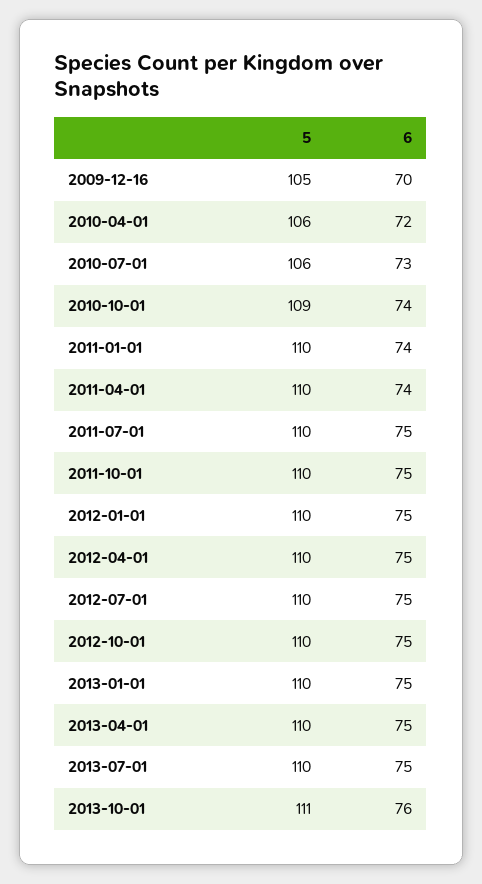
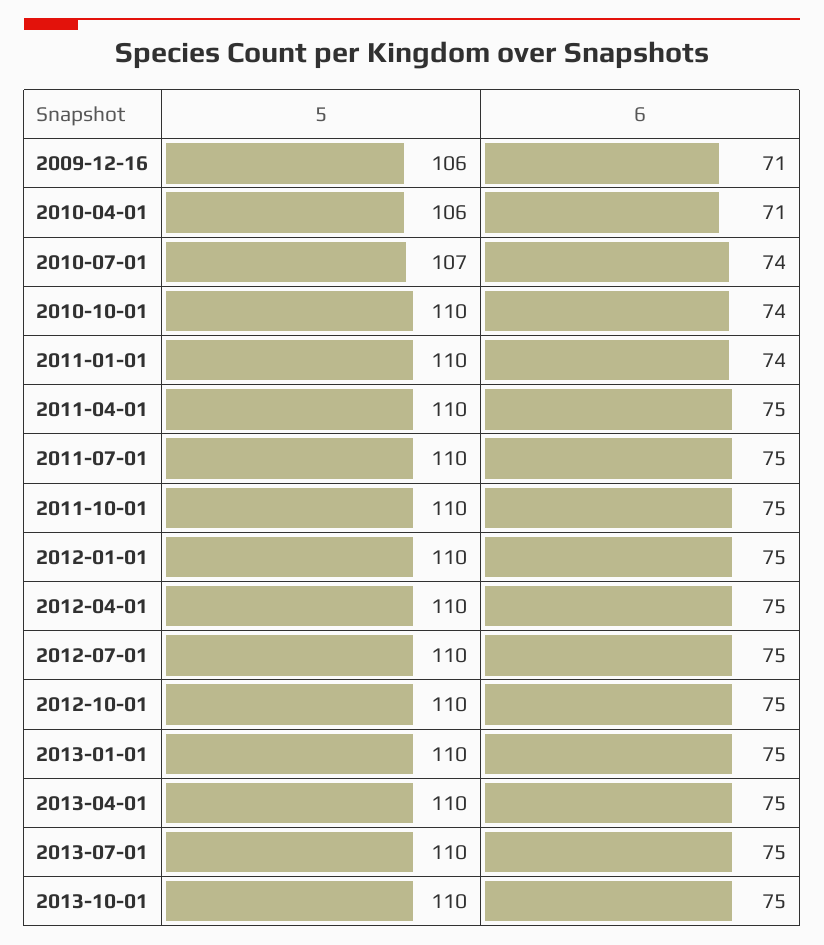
  {
    "5": {
-     "2009-12-16": 105,
+     "2009-12-16": 106,
      "2010-04-01": 106,
-     "2010-07-01": 106,
+     "2010-07-01": 107,
-     "2010-10-01": 109,
+     "2010-10-01": 110,
      "2011-01-01": 110,
      "2011-04-01": 110,
      "2011-07-01": 110,
      "2011-10-01": 110,
      "2012-01-01": 110,
      "2012-04-01": 110,
      "2012-07-01": 110,
      "2012-10-01": 110,
      "2013-01-01": 110,
      "2013-04-01": 110,
      "2013-07-01": 110,
-     "2013-10-01": 111
+     "2013-10-01": 110
    },
    "6": {
-     "2009-12-16": 70,
+     "2009-12-16": 71,
-     "2010-04-01": 72,
+     "2010-04-01": 71,
-     "2010-07-01": 73,
+     "2010-07-01": 74,
      "2010-10-01": 74,
      "2011-01-01": 74,
-     "2011-04-01": 74,
+     "2011-04-01": 75,
      "2011-07-01": 75,
      "2011-10-01": 75,
      "2012-01-01": 75,
      "2012-04-01": 75,
      "2012-07-01": 75,
      "2012-10-01": 75,
      "2013-01-01": 75,
      "2013-04-01": 75,
      "2013-07-01": 75,
-     "2013-10-01": 76
+     "2013-10-01": 75
    }
  }

